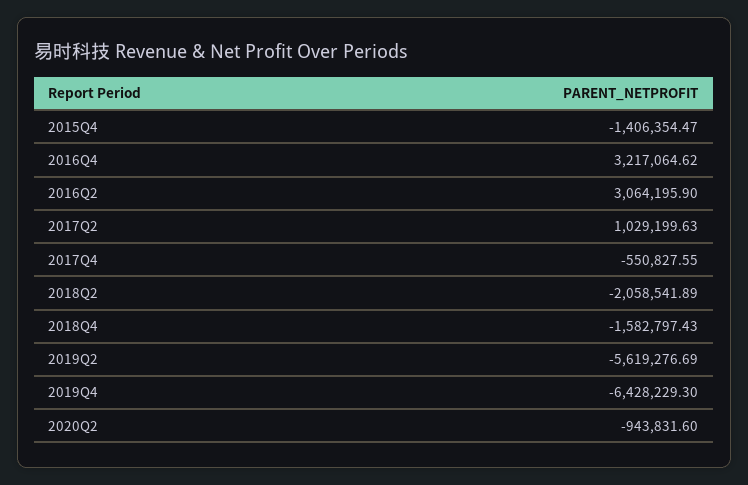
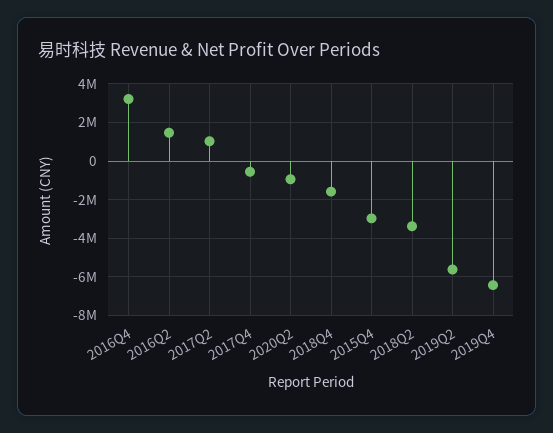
  {
-   "2015Q4": -1406354.47,
+   "2015Q4": -3000000,
    "2016Q4": 3217064.62,
-   "2016Q2": 3064195.9,
+   "2016Q2": 1500000,
    "2017Q2": 1029199.63,
    "2017Q4": -550827.55,
-   "2018Q2": -2058541.89,
+   "2018Q2": -3500000,
    "2018Q4": -1582797.43,
    "2019Q2": -5619276.69,
    "2019Q4": -6428229.3,
    "2020Q2": -943831.6
  }

